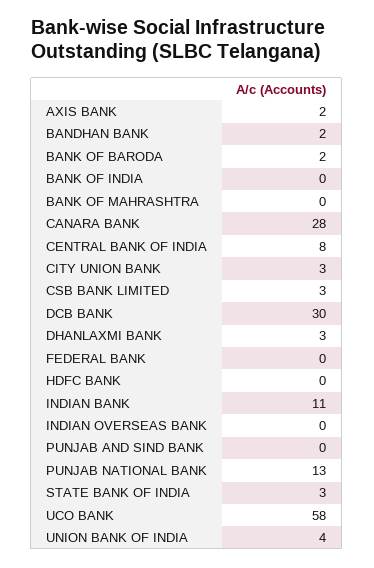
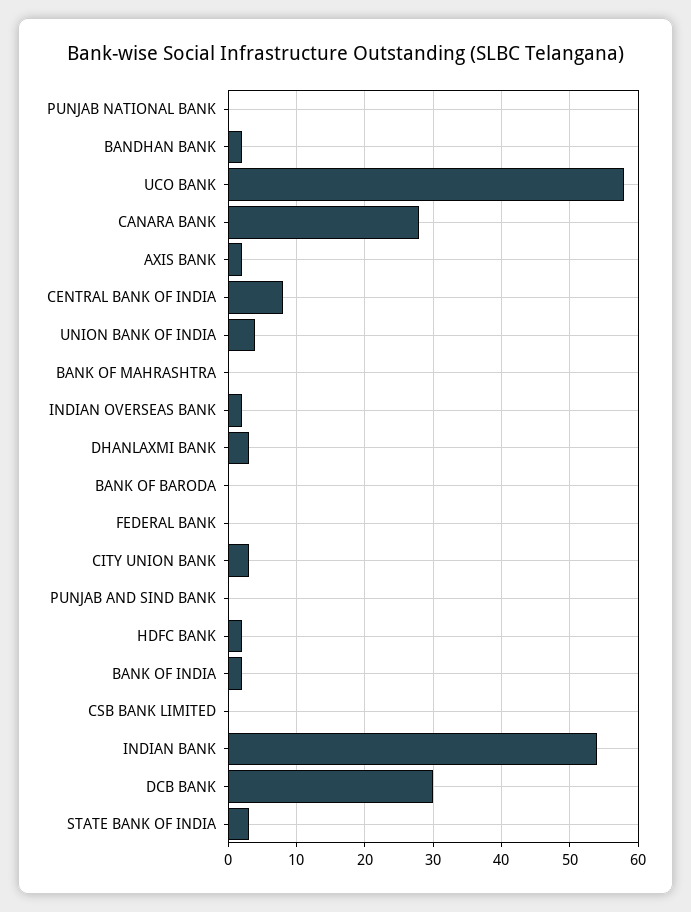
  {
    "AXIS BANK": 2,
    "BANDHAN BANK": 2,
-   "BANK OF BARODA": 2,
+   "BANK OF BARODA": 0,
-   "BANK OF INDIA": 0,
+   "BANK OF INDIA": 2,
    "BANK OF MAHRASHTRA": 0,
    "CANARA BANK": 28,
    "CENTRAL BANK OF INDIA": 8,
    "CITY UNION BANK": 3,
-   "CSB BANK LIMITED": 3,
+   "CSB BANK LIMITED": 0,
    "DCB BANK": 30,
    "DHANLAXMI BANK": 3,
    "FEDERAL BANK": 0,
-   "HDFC BANK": 0,
+   "HDFC BANK": 2,
-   "INDIAN BANK": 11,
+   "INDIAN BANK": 54,
-   "INDIAN OVERSEAS BANK": 0,
+   "INDIAN OVERSEAS BANK": 2,
    "PUNJAB AND SIND BANK": 0,
-   "PUNJAB NATIONAL BANK": 13,
+   "PUNJAB NATIONAL BANK": 0,
    "STATE BANK OF INDIA": 3,
    "UCO BANK": 58,
    "UNION BANK OF INDIA": 4
  }

